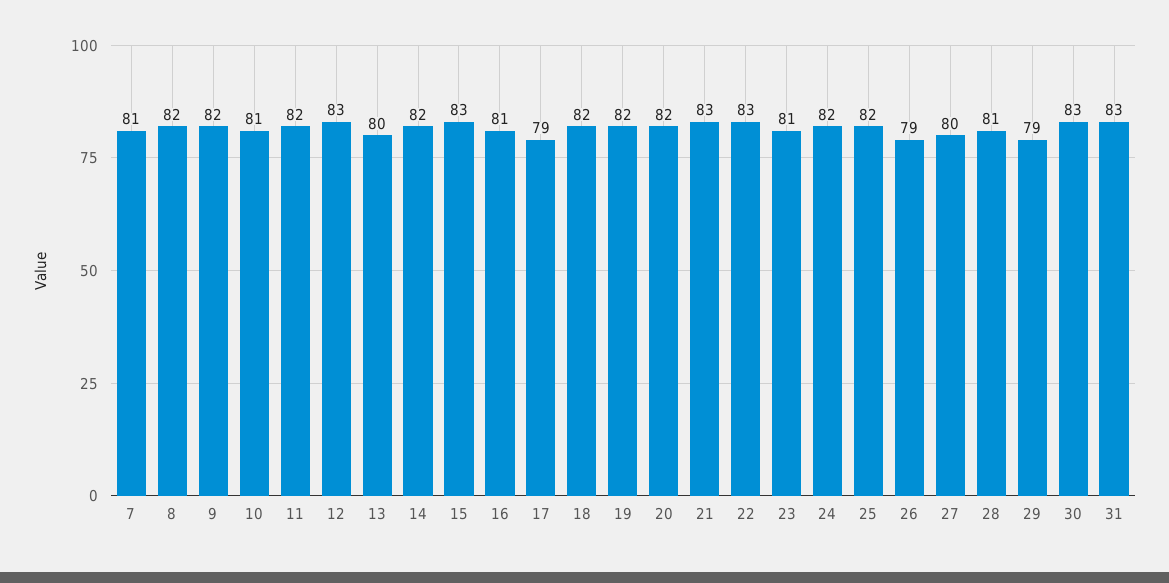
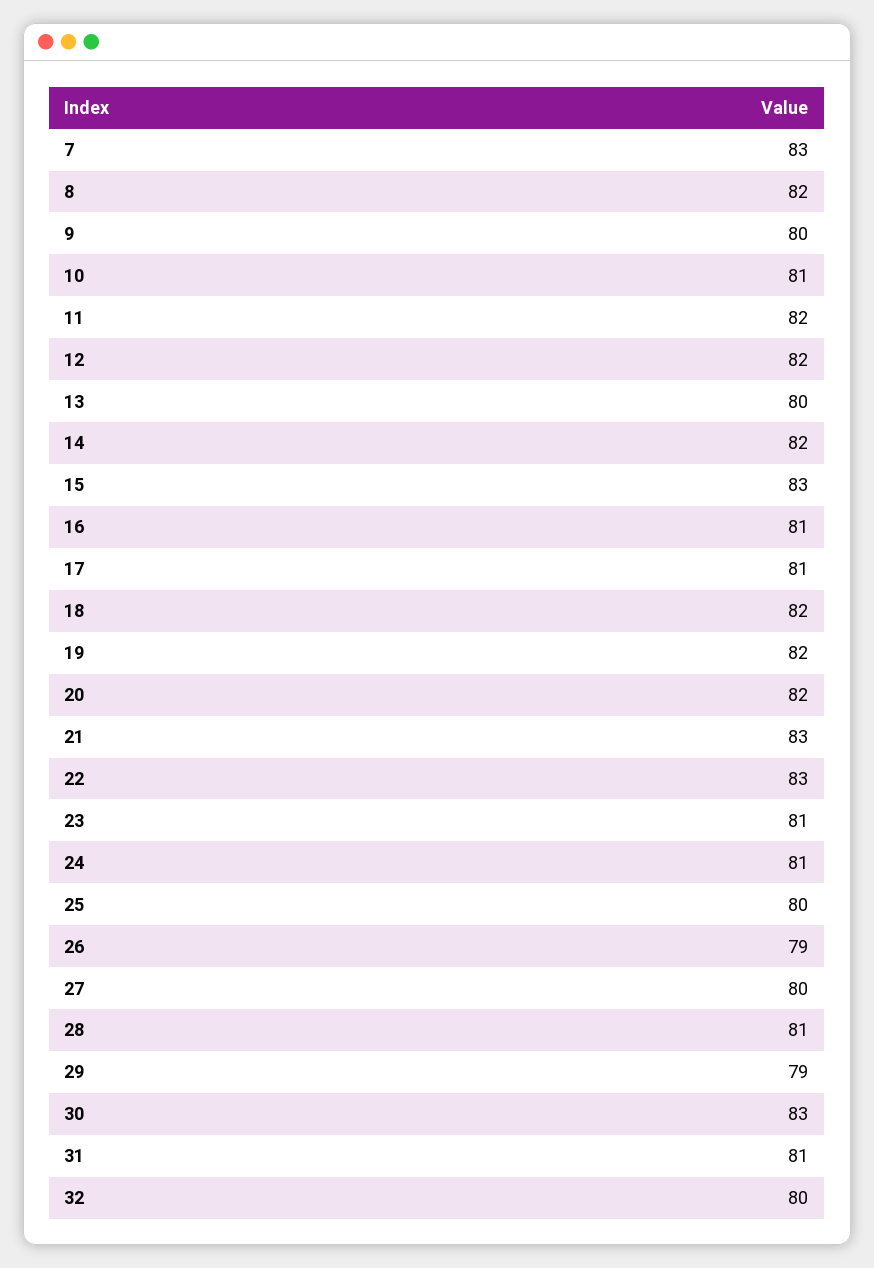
  {
-   "7": 81,
+   "7": 83,
    "8": 82,
-   "9": 82,
+   "9": 80,
    "10": 81,
    "11": 82,
-   "12": 83,
+   "12": 82,
    "13": 80,
    "14": 82,
    "15": 83,
    "16": 81,
-   "17": 79,
+   "17": 81,
    "18": 82,
    "19": 82,
    "20": 82,
    "21": 83,
    "22": 83,
    "23": 81,
-   "24": 82,
+   "24": 81,
-   "25": 82,
+   "25": 80,
    "26": 79,
    "27": 80,
    "28": 81,
    "29": 79,
    "30": 83,
-   "31": 83
+   "31": 81,
+   "32": 80
  }

